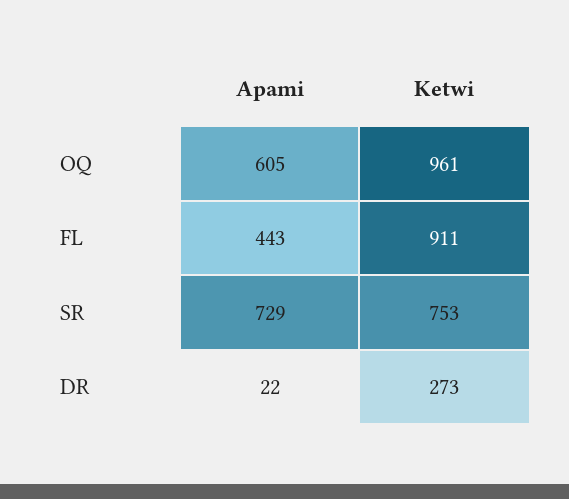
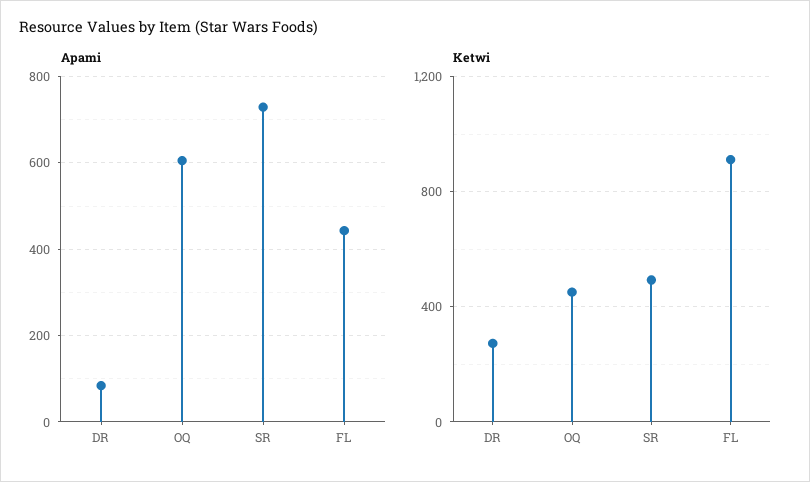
  {
    "Apami": {
      "OQ": 605,
      "FL": 443,
      "SR": 729,
-     "DR": 22
+     "DR": 80
    },
    "Ketwi": {
-     "OQ": 961,
+     "OQ": 450,
      "FL": 911,
-     "SR": 753,
+     "SR": 500,
      "DR": 273
    }
  }

